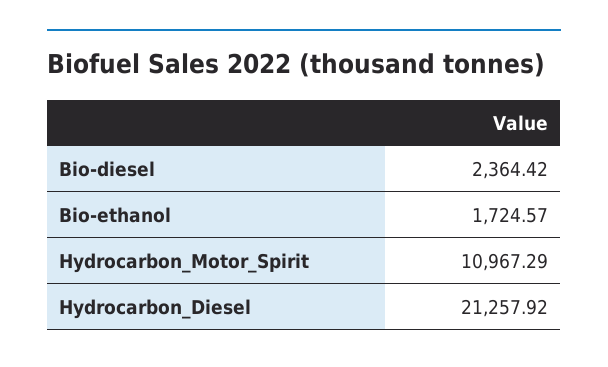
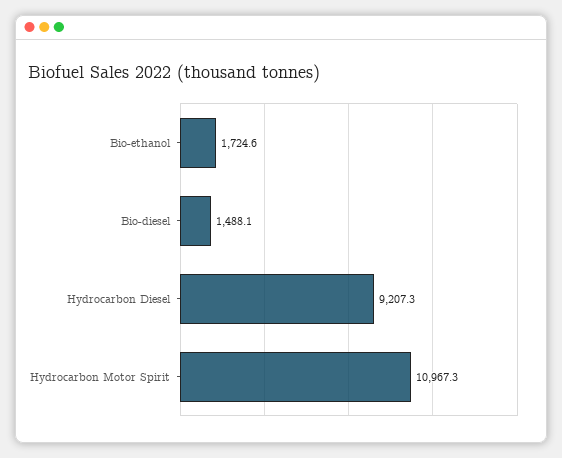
  {
-   "Bio-diesel": 2364.42,
+   "Bio-diesel": 1488.1,
    "Bio-ethanol": 1724.57,
    "Hydrocarbon_Motor_Spirit": 10967.29,
-   "Hydrocarbon_Diesel": 21257.92
+   "Hydrocarbon_Diesel": 9207.3
  }

